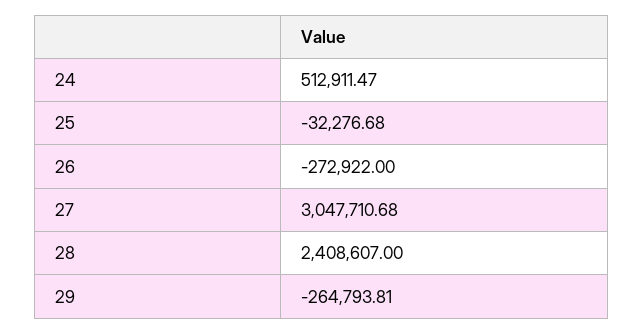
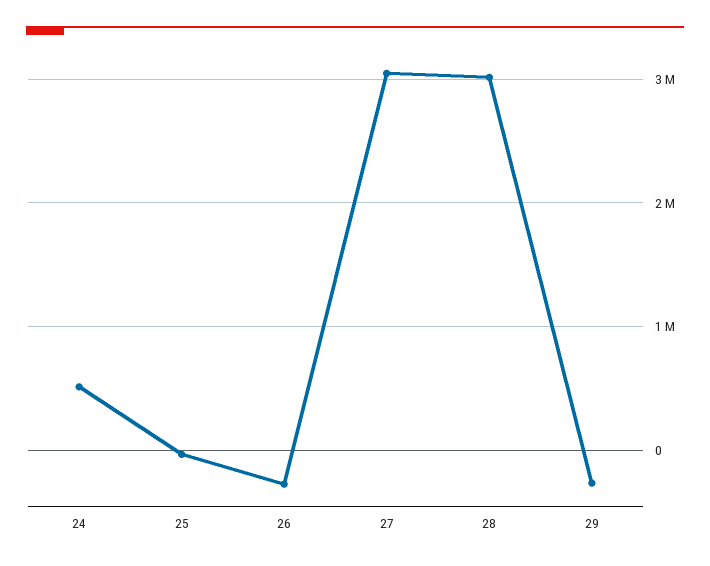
  {
    "24": 512911.47,
    "25": -32276.68,
    "26": -272922,
    "27": 3047710.68,
-   "28": 2408607,
+   "28": 3000000,
    "29": -264793.81
  }

